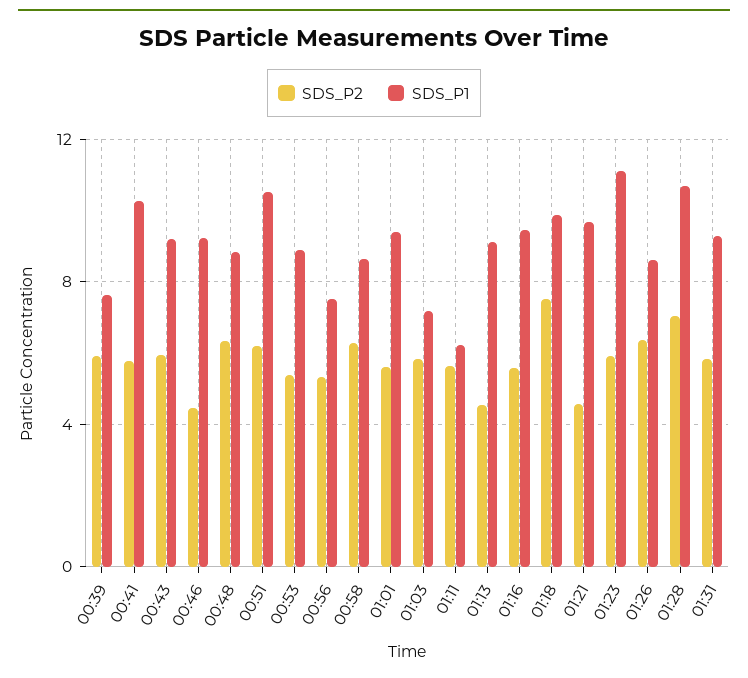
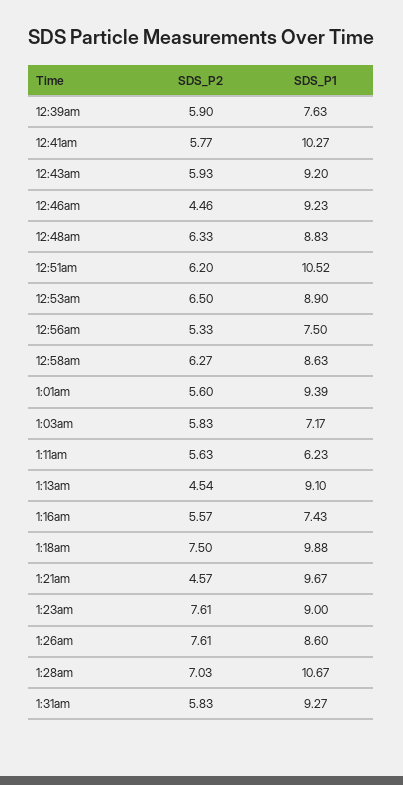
  {
    "SDS_P2": {
      "00:39": 5.9,
      "00:41": 5.77,
      "00:43": 5.93,
      "00:46": 4.46,
      "00:48": 6.33,
      "00:51": 6.2,
-     "00:53": 5.5,
+     "00:53": 6.5,
      "00:56": 5.33,
      "00:58": 6.27,
      "01:01": 5.6,
      "01:03": 5.83,
      "01:11": 5.63,
      "01:13": 4.54,
      "01:16": 5.57,
      "01:18": 7.5,
      "01:21": 4.57,
-     "01:23": 6,
+     "01:23": 7.61,
-     "01:26": 6.5,
+     "01:26": 7.61,
      "01:28": 7.03,
      "01:31": 5.83
    },
    "SDS_P1": {
      "00:39": 7.63,
      "00:41": 10.27,
      "00:43": 9.2,
      "00:46": 9.23,
      "00:48": 8.83,
      "00:51": 10.52,
      "00:53": 8.9,
      "00:56": 7.5,
      "00:58": 8.63,
      "01:01": 9.39,
      "01:03": 7.17,
      "01:11": 6.23,
      "01:13": 9.1,
-     "01:16": 9.5,
+     "01:16": 7.43,
      "01:18": 9.88,
      "01:21": 9.67,
-     "01:23": 11,
+     "01:23": 9,
      "01:26": 8.6,
      "01:28": 10.67,
      "01:31": 9.27
    }
  }

